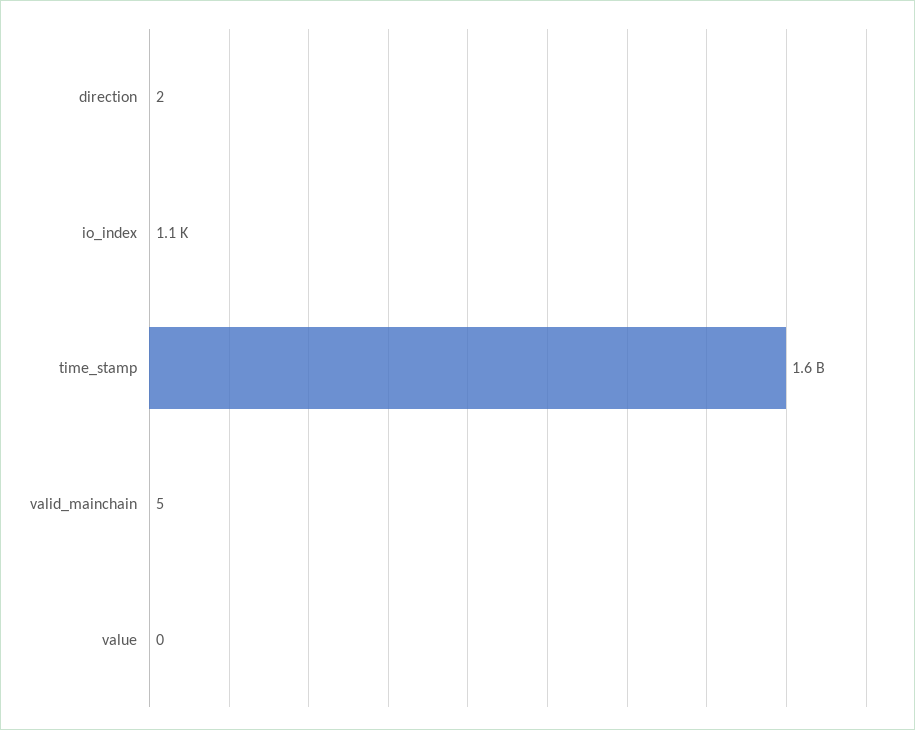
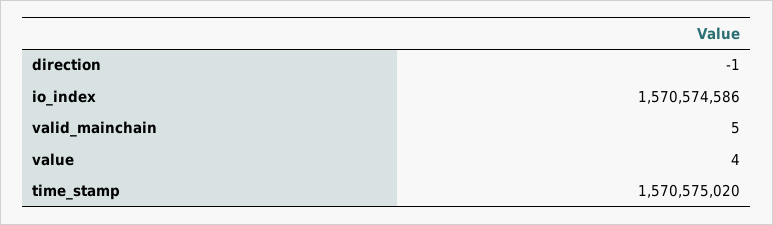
  {
-   "direction": 2,
+   "direction": -1,
-   "io_index": 1100,
+   "io_index": 1570574586,
    "time_stamp": 1570575020,
    "valid_mainchain": 5,
-   "value": 0
+   "value": 4
  }

